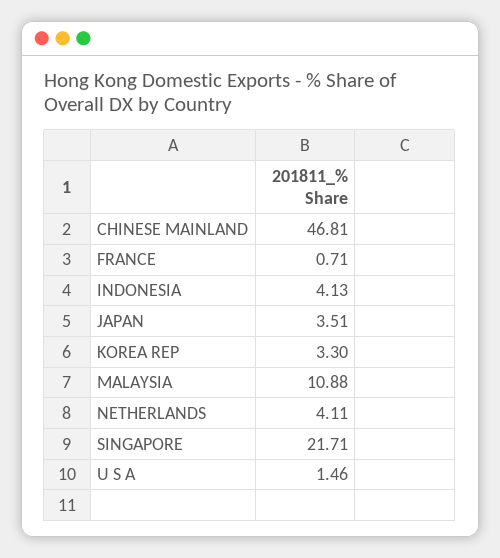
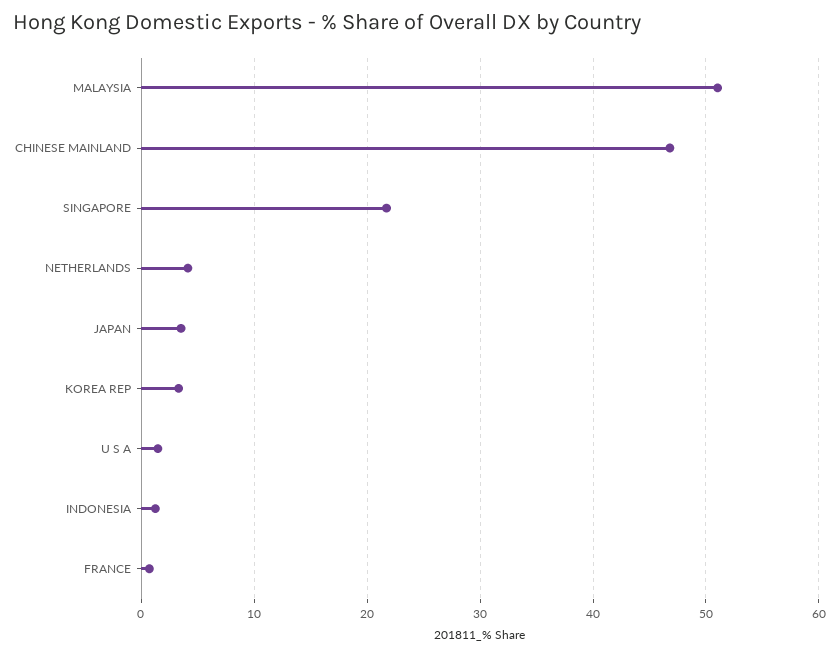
  {
    "CHINESE MAINLAND": 46.81,
    "FRANCE": 0.71,
-   "INDONESIA": 4.13,
+   "INDONESIA": 1,
    "JAPAN": 3.51,
    "KOREA REP": 3.3,
-   "MALAYSIA": 10.88,
+   "MALAYSIA": 51,
    "NETHERLANDS": 4.11,
    "SINGAPORE": 21.71,
    "U S A": 1.46
  }

